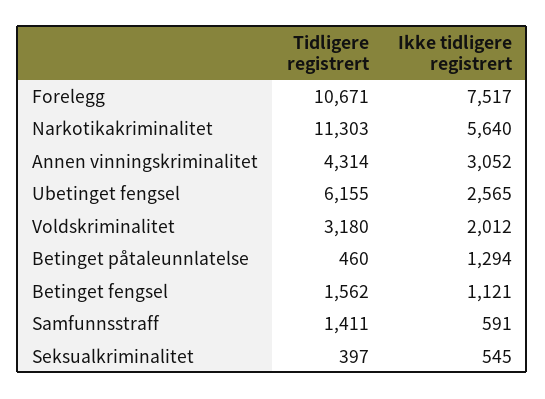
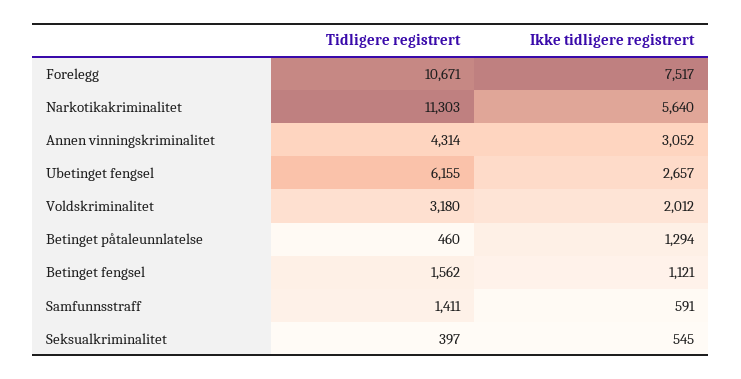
  {
    "Tidligere registrert": {
      "Forelegg": 10671,
      "Narkotikakriminalitet": 11303,
      "Annen vinningskriminalitet": 4314,
      "Ubetinget fengsel": 6155,
      "Voldskriminalitet": 3180,
      "Betinget påtaleunnlatelse": 460,
      "Betinget fengsel": 1562,
      "Samfunnsstraff": 1411,
      "Seksualkriminalitet": 397
    },
    "Ikke tidligere registrert": {
      "Forelegg": 7517,
      "Narkotikakriminalitet": 5640,
      "Annen vinningskriminalitet": 3052,
-     "Ubetinget fengsel": 2565,
+     "Ubetinget fengsel": 2657,
      "Voldskriminalitet": 2012,
      "Betinget påtaleunnlatelse": 1294,
      "Betinget fengsel": 1121,
      "Samfunnsstraff": 591,
      "Seksualkriminalitet": 545
    }
  }

